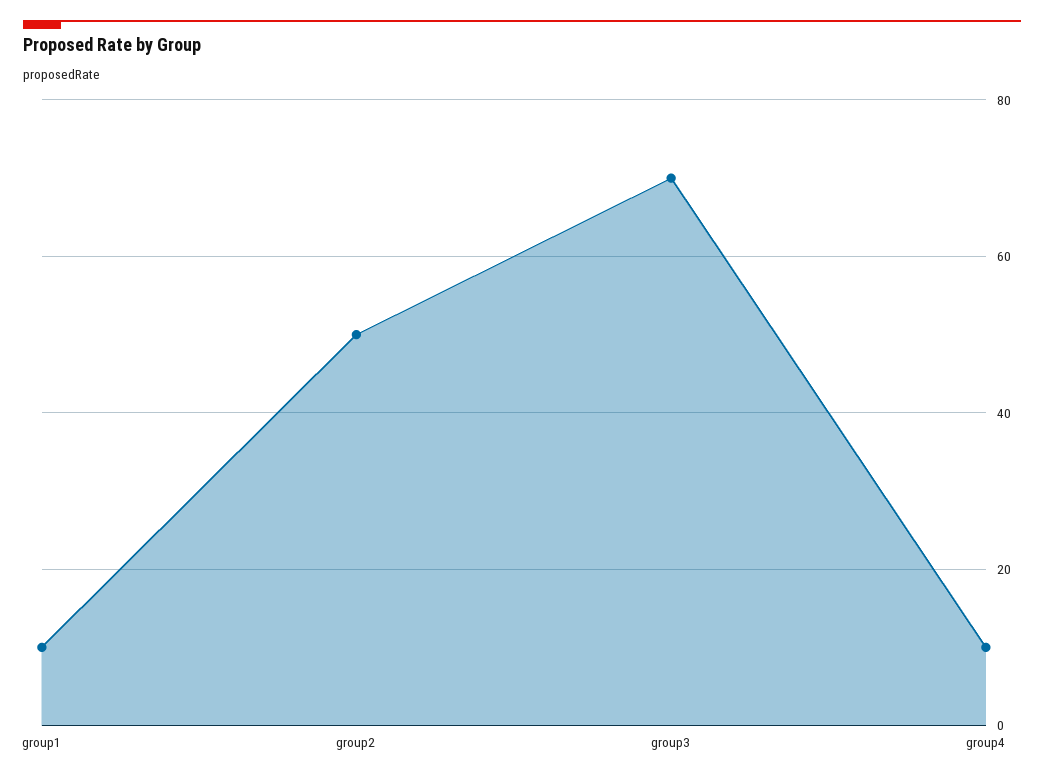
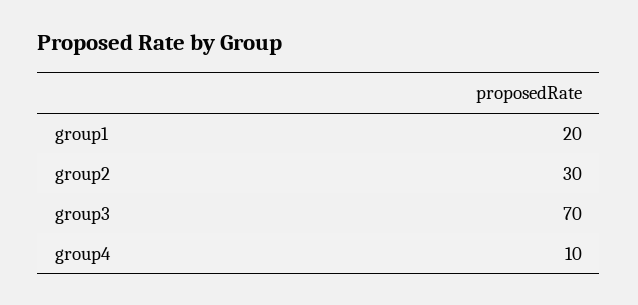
  {
-   "group1": 10,
+   "group1": 20,
-   "group2": 50,
+   "group2": 30,
    "group3": 70,
    "group4": 10
  }

